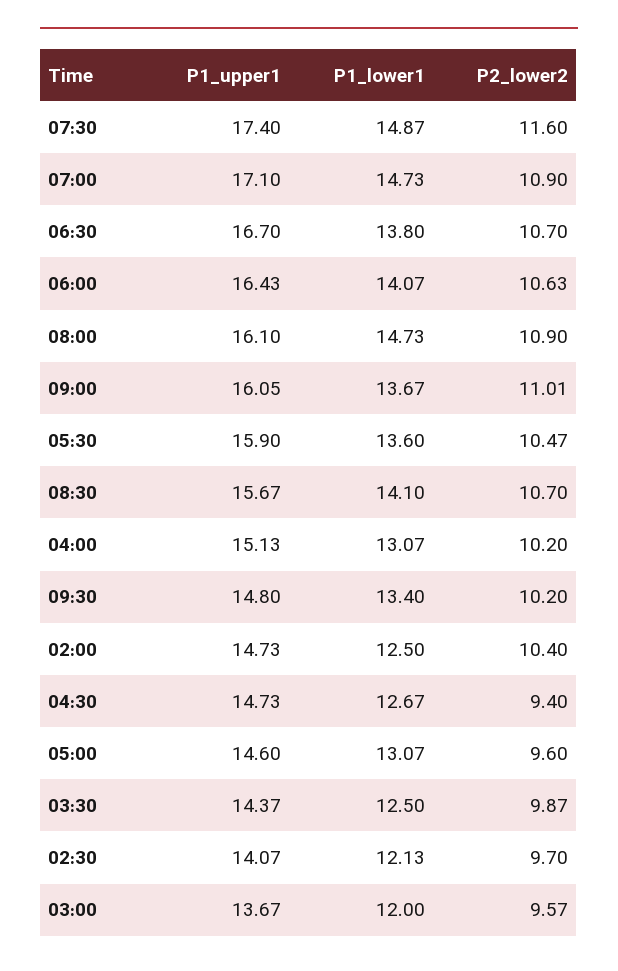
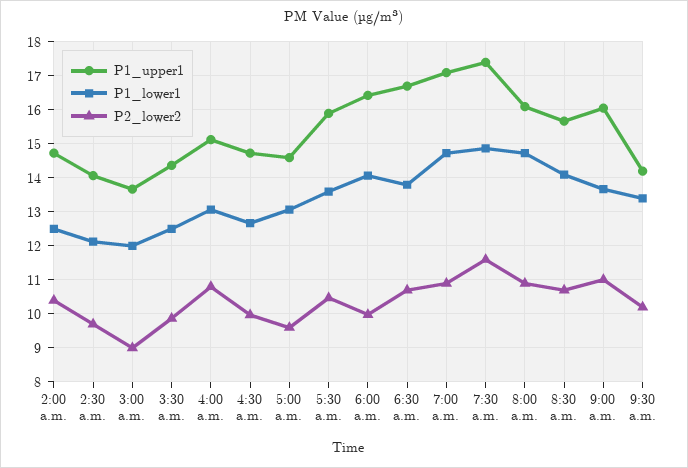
  {
    "P1_upper1": {
      "07:30": 17.4,
      "07:00": 17.1,
      "06:30": 16.7,
      "06:00": 16.43,
      "08:00": 16.1,
      "09:00": 16.05,
      "05:30": 15.9,
      "08:30": 15.67,
      "04:00": 15.13,
-     "09:30": 14.8,
+     "09:30": 14.2,
      "02:00": 14.73,
      "04:30": 14.73,
      "05:00": 14.6,
      "03:30": 14.37,
      "02:30": 14.07,
      "03:00": 13.67
    },
    "P1_lower1": {
      "07:30": 14.87,
      "07:00": 14.73,
      "06:30": 13.8,
      "06:00": 14.07,
      "08:00": 14.73,
      "09:00": 13.67,
      "05:30": 13.6,
      "08:30": 14.1,
      "04:00": 13.07,
      "09:30": 13.4,
      "02:00": 12.5,
      "04:30": 12.67,
      "05:00": 13.07,
      "03:30": 12.5,
      "02:30": 12.13,
      "03:00": 12
    },
    "P2_lower2": {
      "07:30": 11.6,
      "07:00": 10.9,
      "06:30": 10.7,
-     "06:00": 10.63,
+     "06:00": 10,
      "08:00": 10.9,
      "09:00": 11.01,
      "05:30": 10.47,
      "08:30": 10.7,
-     "04:00": 10.2,
+     "04:00": 10.8,
      "09:30": 10.2,
      "02:00": 10.4,
-     "04:30": 9.4,
+     "04:30": 10,
      "05:00": 9.6,
      "03:30": 9.87,
      "02:30": 9.7,
-     "03:00": 9.57
+     "03:00": 9
    }
  }

